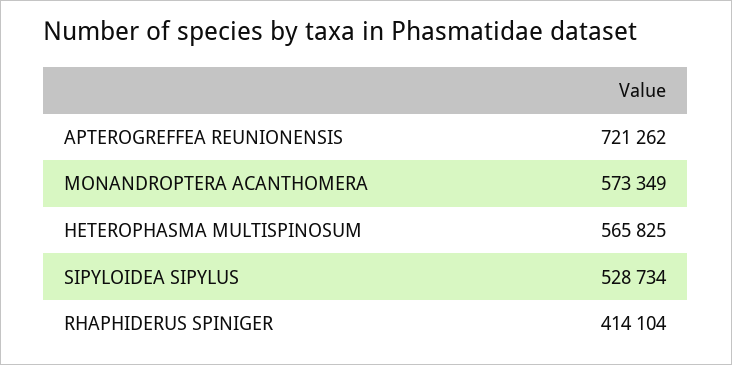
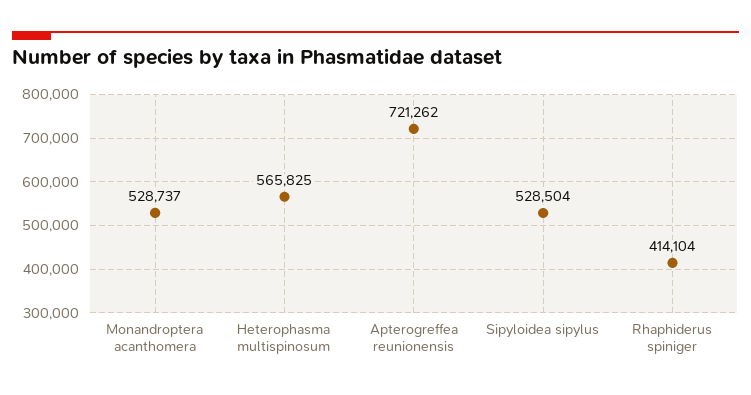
  {
    "APTEROGREFFEA REUNIONENSIS": 721262,
-   "MONANDROPTERA ACANTHOMERA": 573349,
+   "MONANDROPTERA ACANTHOMERA": 528737,
    "HETEROPHASMA MULTISPINOSUM": 565825,
-   "SIPYLOIDEA SIPYLUS": 528734,
+   "SIPYLOIDEA SIPYLUS": 528504,
    "RHAPHIDERUS SPINIGER": 414104
  }

